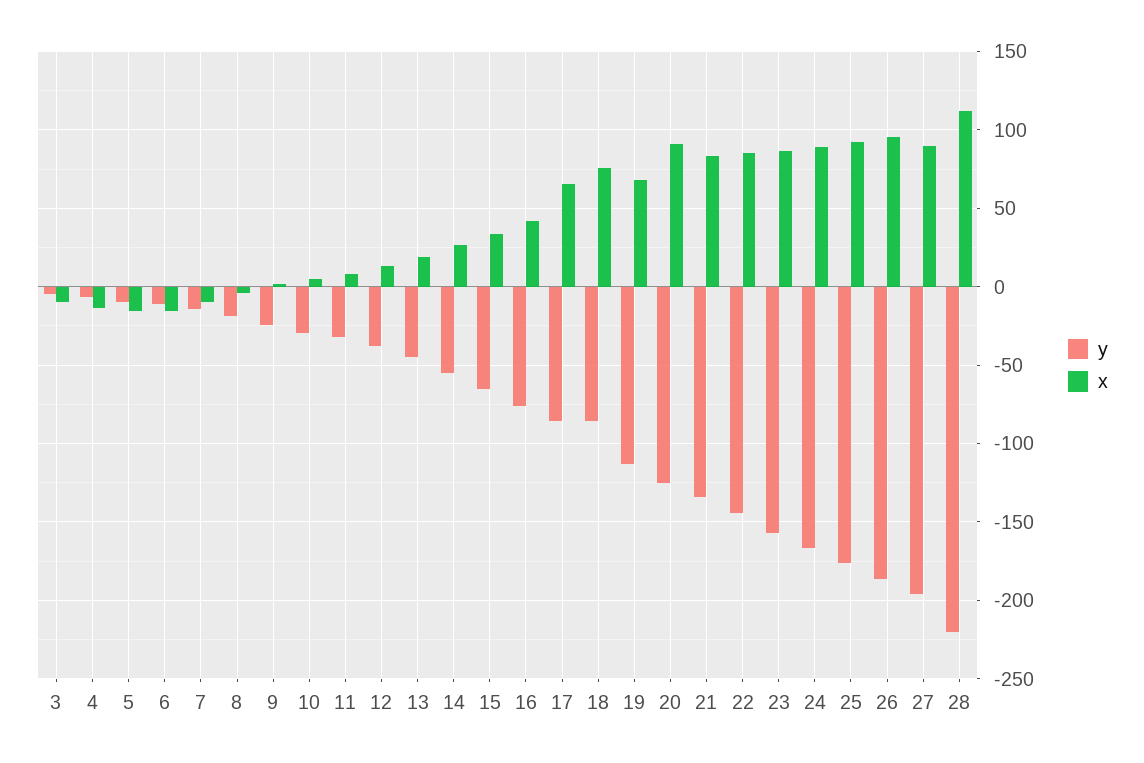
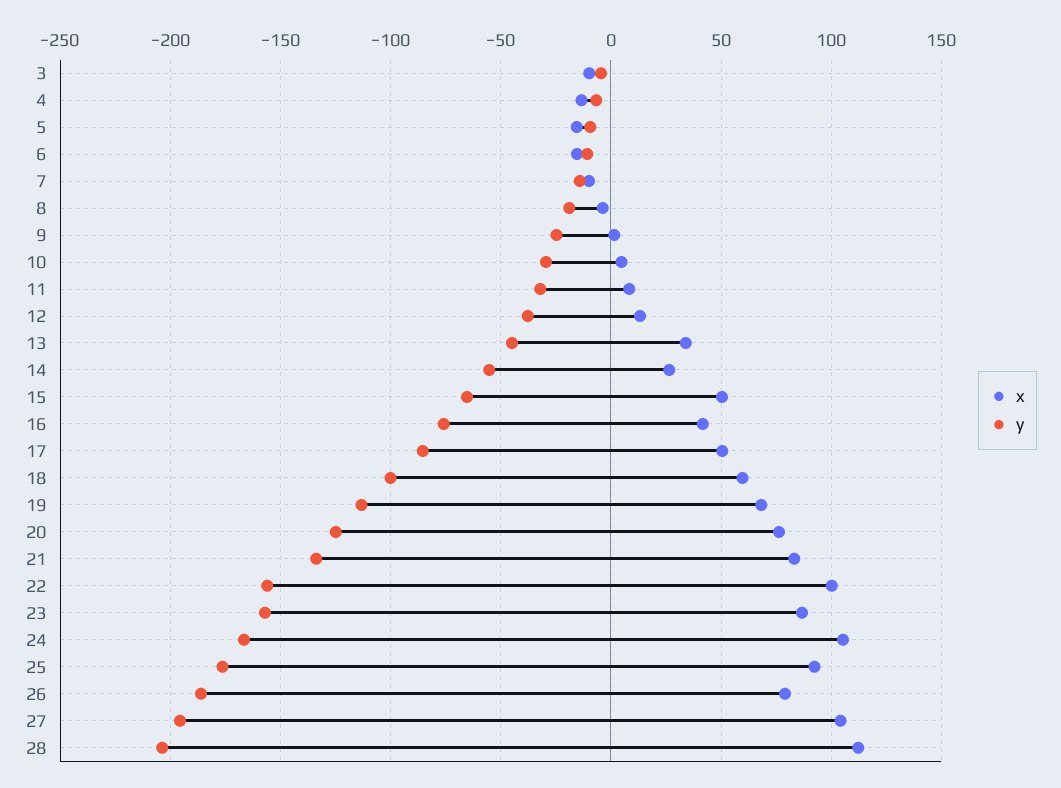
  {
    "y": {
      "3": -5,
      "4": -5,
      "5": -10,
      "6": -10,
      "7": -15,
      "8": -20,
      "9": -25,
      "10": -30,
      "11": -30,
      "12": -40,
      "13": -45,
      "14": -55,
      "15": -65,
      "16": -75,
      "17": -85,
-     "18": -85,
+     "18": -100,
      "19": -115,
      "20": -125,
      "21": -135,
-     "22": -145,
+     "22": -155,
      "23": -155,
      "24": -165,
      "25": -175,
      "26": -185,
      "27": -195,
-     "28": -220
+     "28": -205
    },
    "x": {
      "3": -10,
      "4": -15,
      "5": -15,
      "6": -15,
      "7": -10,
      "8": -5,
      "9": 0,
      "10": 5,
      "11": 10,
      "12": 15,
-     "13": 20,
+     "13": 35,
      "14": 25,
-     "15": 35,
+     "15": 50,
      "16": 40,
-     "17": 65,
+     "17": 50,
-     "18": 75,
+     "18": 60,
      "19": 70,
-     "20": 90,
+     "20": 75,
      "21": 85,
-     "22": 85,
+     "22": 100,
      "23": 85,
-     "24": 90,
+     "24": 105,
      "25": 95,
-     "26": 95,
+     "26": 80,
-     "27": 90,
+     "27": 105,
      "28": 110
    }
  }

